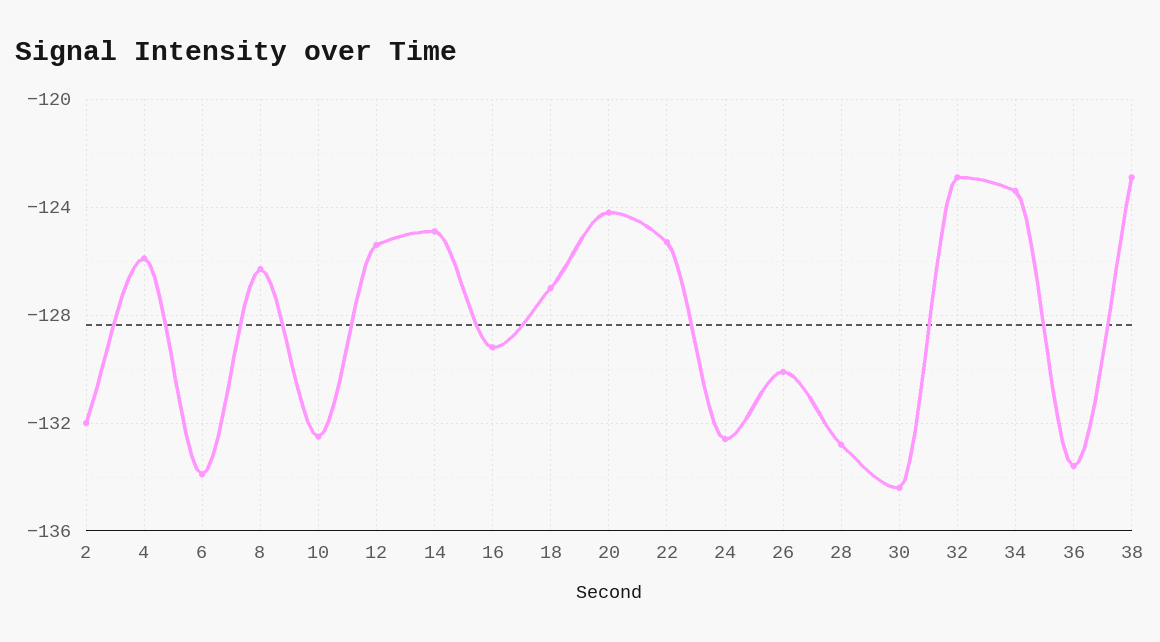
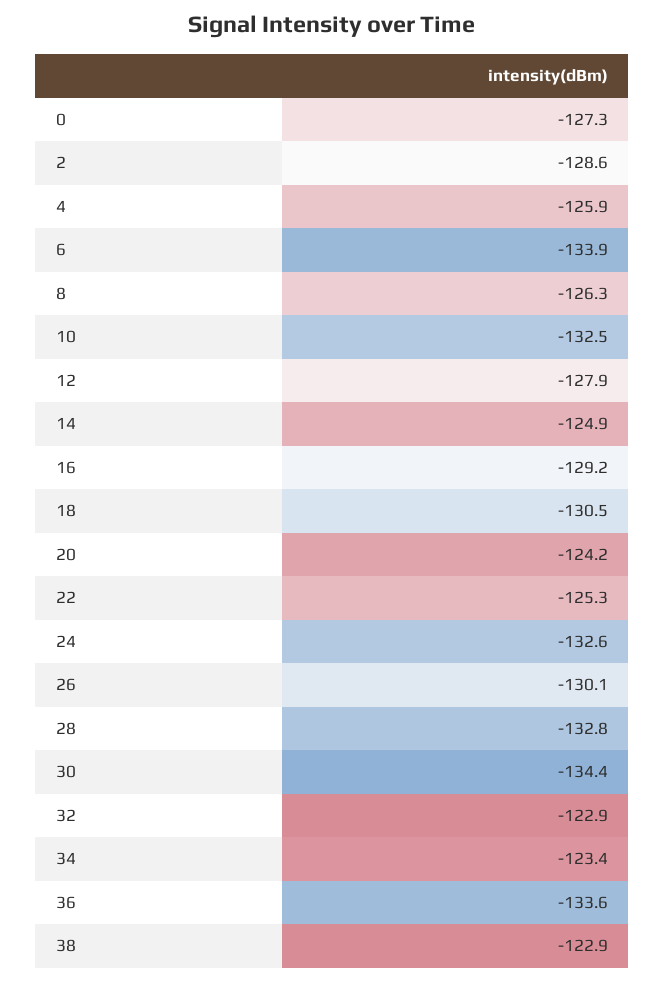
  {
-   "2": -132,
+   "2": -128.6,
    "4": -125.9,
    "6": -133.9,
    "8": -126.3,
    "10": -132.5,
-   "12": -125.5,
+   "12": -127.9,
    "14": -124.9,
    "16": -129.2,
-   "18": -127,
+   "18": -130.5,
    "20": -124.2,
    "22": -125.3,
    "24": -132.6,
    "26": -130.1,
    "28": -132.8,
    "30": -134.4,
    "32": -122.9,
    "34": -123.4,
    "36": -133.6,
-   "38": -122.9
+   "38": -122.9,
+   "0": -127.3
  }

